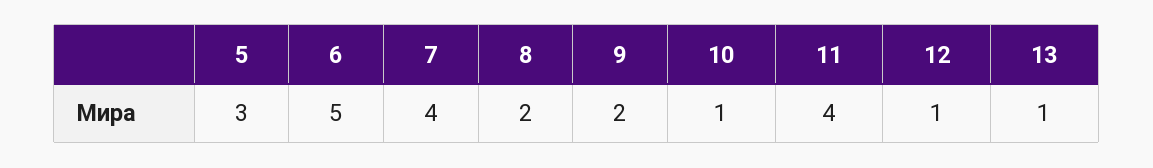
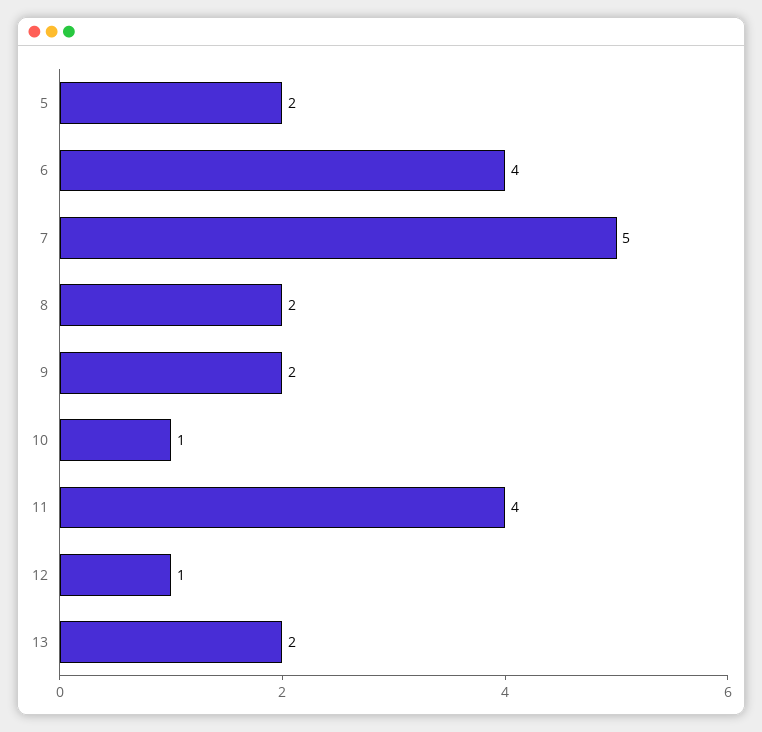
  {
-   "5": 3,
+   "5": 2,
-   "6": 5,
+   "6": 4,
-   "7": 4,
+   "7": 5,
    "8": 2,
    "9": 2,
    "10": 1,
    "11": 4,
    "12": 1,
-   "13": 1
+   "13": 2
  }

